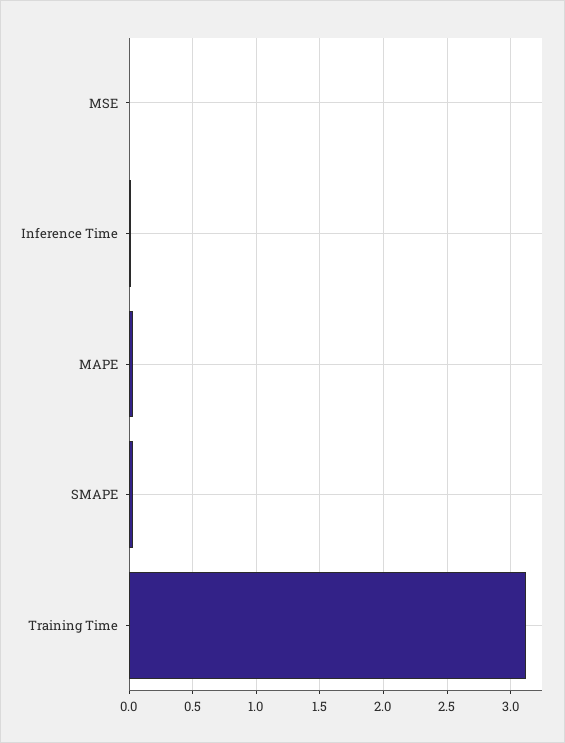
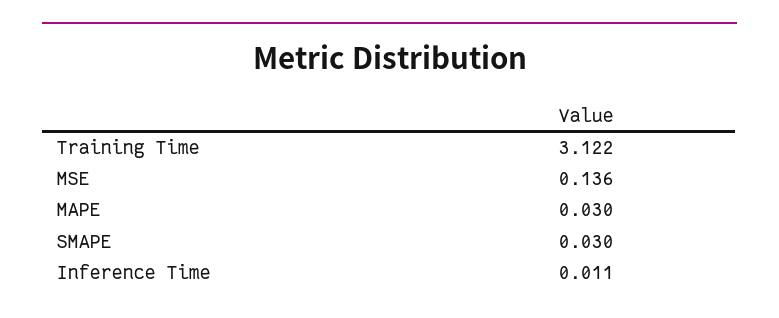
  {
-   "MSE": 0,
+   "MSE": 0.136,
    "Inference Time": 0.011,
    "MAPE": 0.03,
    "SMAPE": 0.03,
    "Training Time": 3.122
  }

